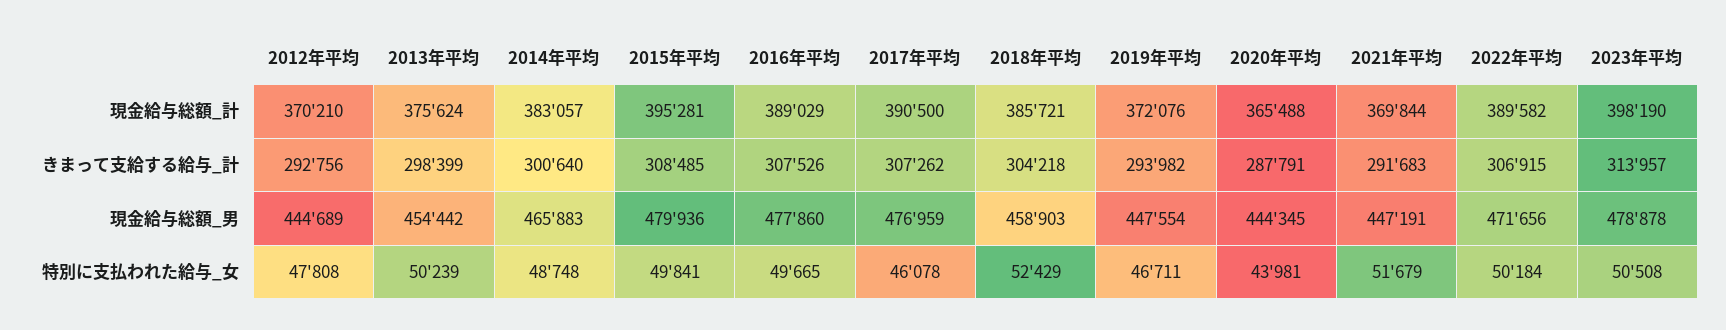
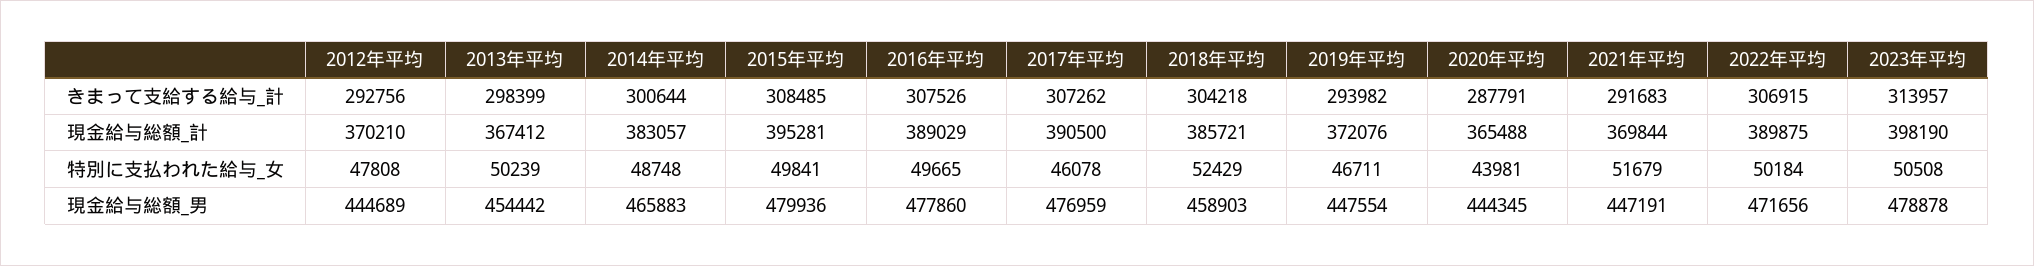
  {
    "2012年平均": {
      "現金給与総額_計": 370210,
      "きまって支給する給与_計": 292756,
      "現金給与総額_男": 444689,
      "特別に支払われた給与_女": 47808
    },
    "2013年平均": {
-     "現金給与総額_計": 375624,
+     "現金給与総額_計": 367412,
      "きまって支給する給与_計": 298399,
      "現金給与総額_男": 454442,
      "特別に支払われた給与_女": 50239
    },
    "2014年平均": {
      "現金給与総額_計": 383057,
-     "きまって支給する給与_計": 300640,
+     "きまって支給する給与_計": 300644,
      "現金給与総額_男": 465883,
      "特別に支払われた給与_女": 48748
    },
    "2015年平均": {
      "現金給与総額_計": 395281,
      "きまって支給する給与_計": 308485,
      "現金給与総額_男": 479936,
      "特別に支払われた給与_女": 49841
    },
    "2016年平均": {
      "現金給与総額_計": 389029,
      "きまって支給する給与_計": 307526,
      "現金給与総額_男": 477860,
      "特別に支払われた給与_女": 49665
    },
    "2017年平均": {
      "現金給与総額_計": 390500,
      "きまって支給する給与_計": 307262,
      "現金給与総額_男": 476959,
      "特別に支払われた給与_女": 46078
    },
    "2018年平均": {
      "現金給与総額_計": 385721,
      "きまって支給する給与_計": 304218,
      "現金給与総額_男": 458903,
      "特別に支払われた給与_女": 52429
    },
    "2019年平均": {
      "現金給与総額_計": 372076,
      "きまって支給する給与_計": 293982,
      "現金給与総額_男": 447554,
      "特別に支払われた給与_女": 46711
    },
    "2020年平均": {
      "現金給与総額_計": 365488,
      "きまって支給する給与_計": 287791,
      "現金給与総額_男": 444345,
      "特別に支払われた給与_女": 43981
    },
    "2021年平均": {
      "現金給与総額_計": 369844,
      "きまって支給する給与_計": 291683,
      "現金給与総額_男": 447191,
      "特別に支払われた給与_女": 51679
    },
    "2022年平均": {
-     "現金給与総額_計": 389582,
+     "現金給与総額_計": 389875,
      "きまって支給する給与_計": 306915,
      "現金給与総額_男": 471656,
      "特別に支払われた給与_女": 50184
    },
    "2023年平均": {
      "現金給与総額_計": 398190,
      "きまって支給する給与_計": 313957,
      "現金給与総額_男": 478878,
      "特別に支払われた給与_女": 50508
    }
  }

